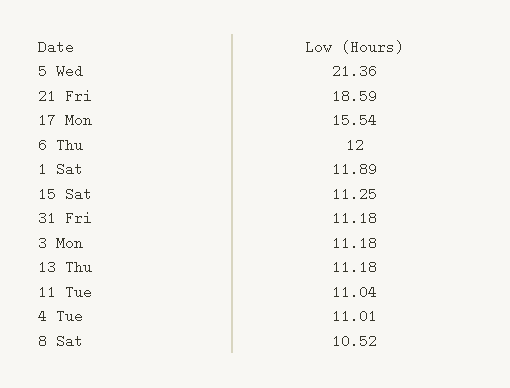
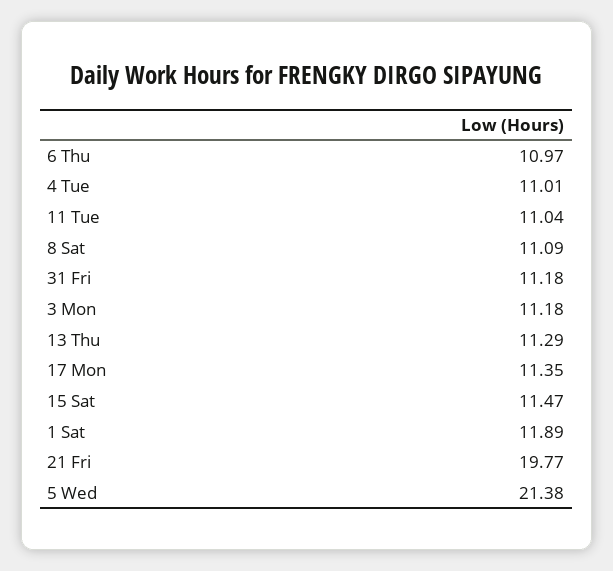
  {
-   "5 Wed": 21.36,
+   "5 Wed": 21.38,
-   "21 Fri": 18.59,
+   "21 Fri": 19.77,
-   "17 Mon": 15.54,
+   "17 Mon": 11.35,
-   "6 Thu": 12,
+   "6 Thu": 10.97,
    "1 Sat": 11.89,
-   "15 Sat": 11.25,
+   "15 Sat": 11.47,
    "31 Fri": 11.18,
    "3 Mon": 11.18,
-   "13 Thu": 11.18,
+   "13 Thu": 11.29,
    "11 Tue": 11.04,
    "4 Tue": 11.01,
-   "8 Sat": 10.52
+   "8 Sat": 11.09
  }

